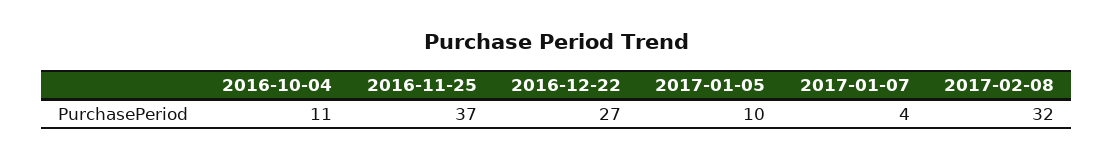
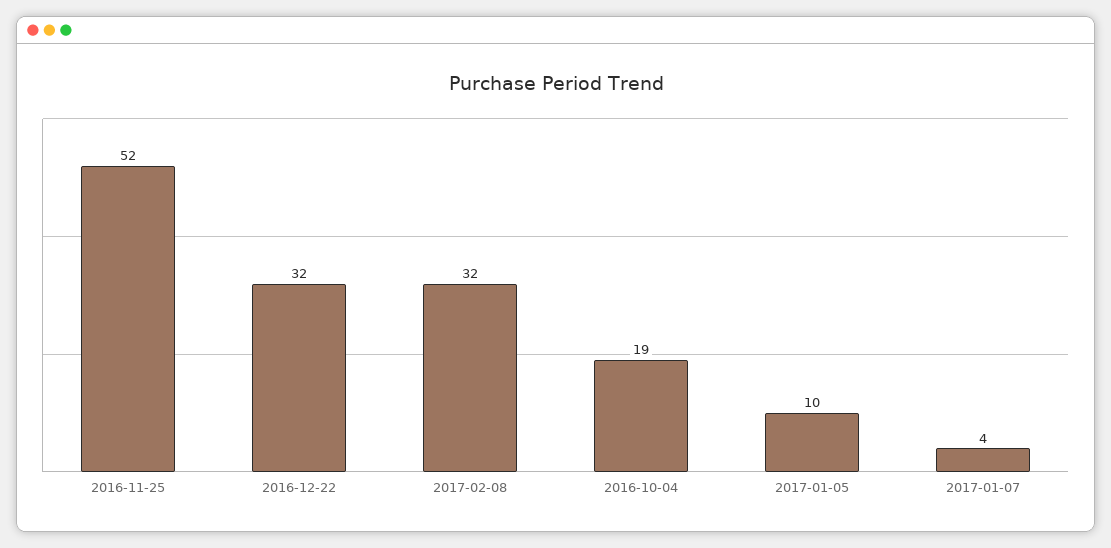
  {
-   "2016-10-04": 11,
+   "2016-10-04": 19,
-   "2016-11-25": 37,
+   "2016-11-25": 52,
-   "2016-12-22": 27,
+   "2016-12-22": 32,
    "2017-01-05": 10,
    "2017-01-07": 4,
    "2017-02-08": 32
  }

